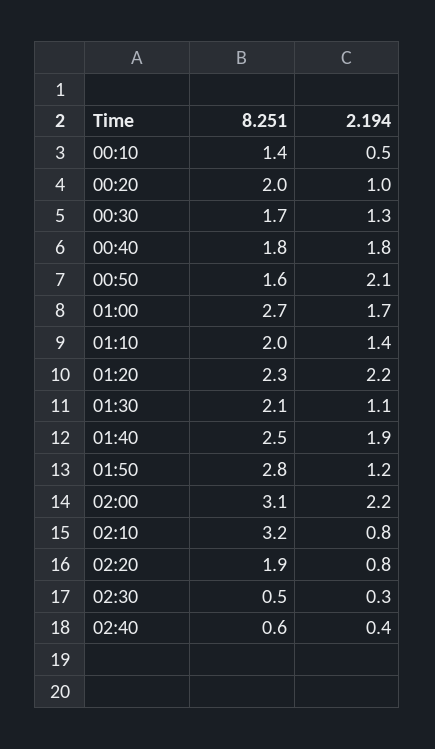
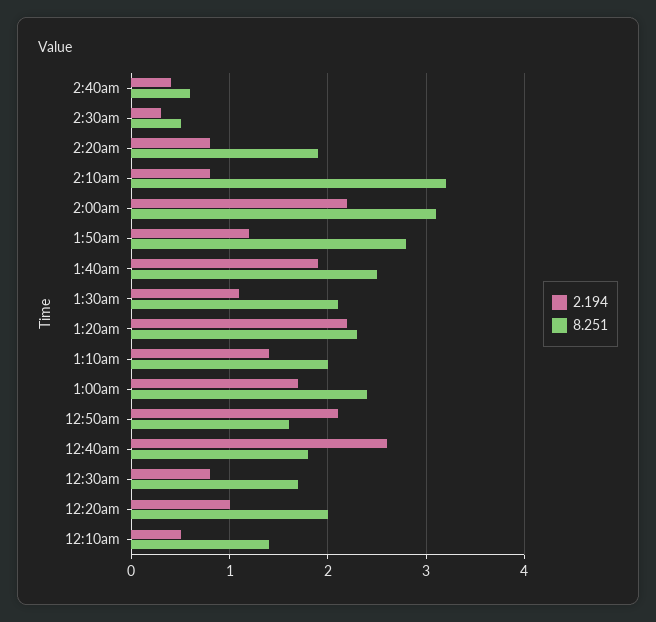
  {
    "8.251": {
      "00:10": 1.4,
      "00:20": 2,
      "00:30": 1.7,
      "00:40": 1.8,
      "00:50": 1.6,
-     "01:00": 2.7,
+     "01:00": 2.4,
      "01:10": 2,
      "01:20": 2.3,
      "01:30": 2.1,
      "01:40": 2.5,
      "01:50": 2.8,
      "02:00": 3.1,
      "02:10": 3.2,
      "02:20": 1.9,
      "02:30": 0.5,
      "02:40": 0.6
    },
    "2.194": {
      "00:10": 0.5,
      "00:20": 1,
-     "00:30": 1.3,
+     "00:30": 0.8,
-     "00:40": 1.8,
+     "00:40": 2.6,
      "00:50": 2.1,
      "01:00": 1.7,
      "01:10": 1.4,
      "01:20": 2.2,
      "01:30": 1.1,
      "01:40": 1.9,
      "01:50": 1.2,
      "02:00": 2.2,
      "02:10": 0.8,
      "02:20": 0.8,
      "02:30": 0.3,
      "02:40": 0.4
    }
  }

